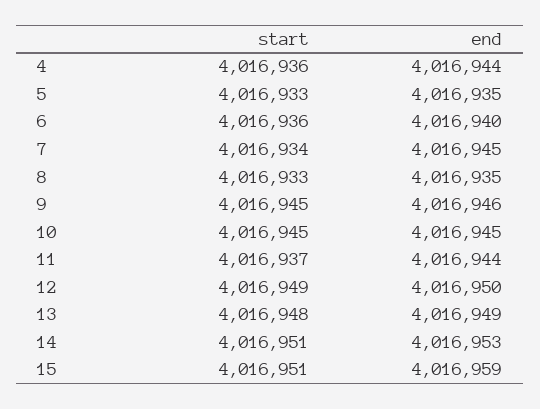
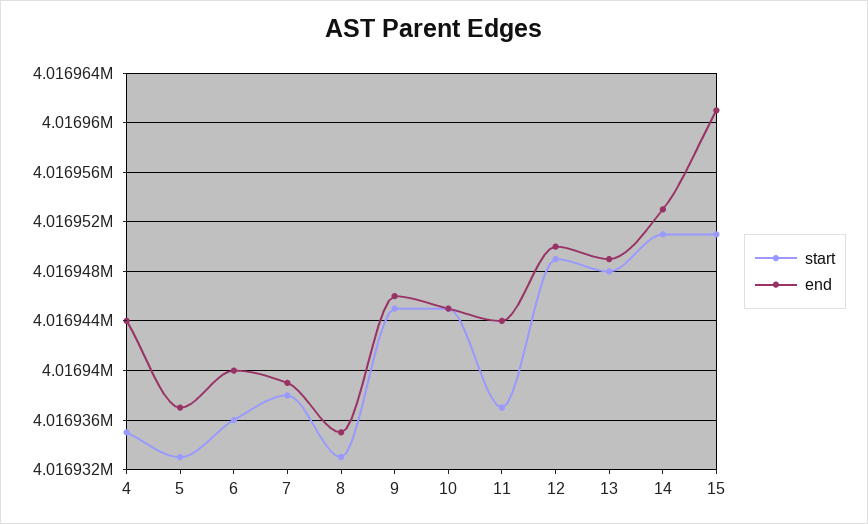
  {
    "start": {
-     "4": 4016936,
+     "4": 4016935,
      "5": 4016933,
      "6": 4016936,
-     "7": 4016934,
+     "7": 4016938,
      "8": 4016933,
      "9": 4016945,
      "10": 4016945,
      "11": 4016937,
      "12": 4016949,
      "13": 4016948,
      "14": 4016951,
      "15": 4016951
    },
    "end": {
      "4": 4016944,
-     "5": 4016935,
+     "5": 4016937,
      "6": 4016940,
-     "7": 4016945,
+     "7": 4016939,
      "8": 4016935,
      "9": 4016946,
      "10": 4016945,
      "11": 4016944,
      "12": 4016950,
      "13": 4016949,
      "14": 4016953,
-     "15": 4016959
+     "15": 4016961
    }
  }

